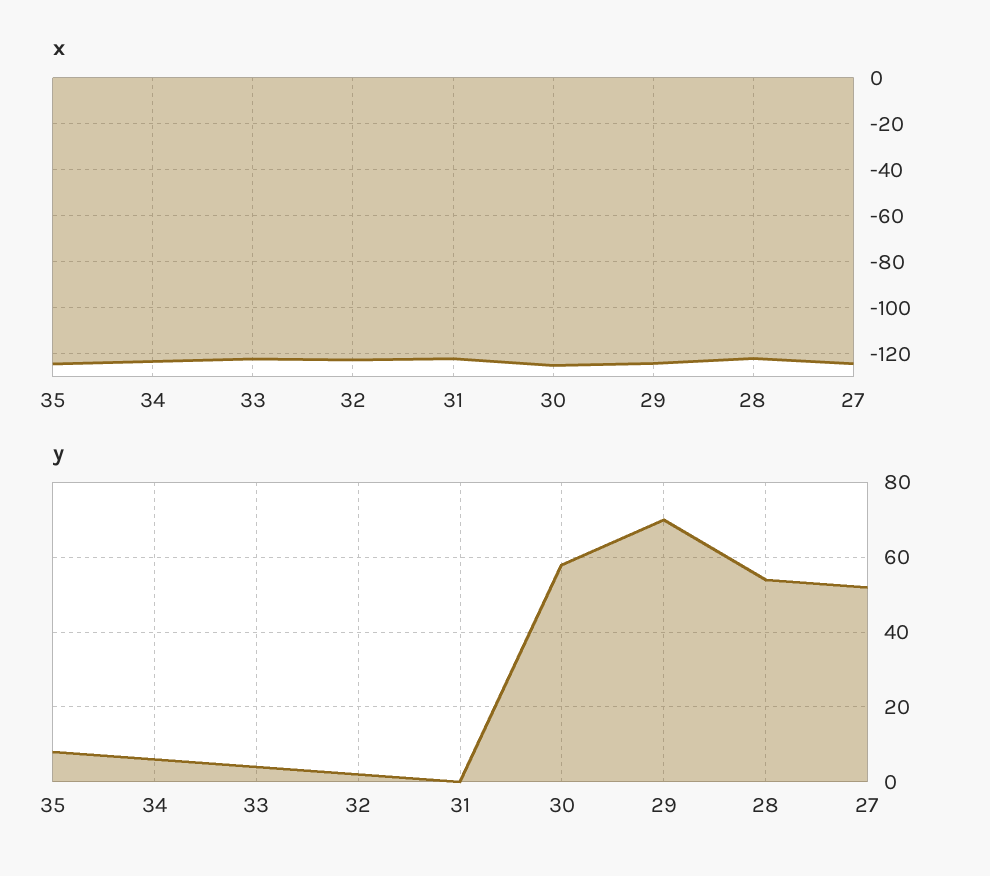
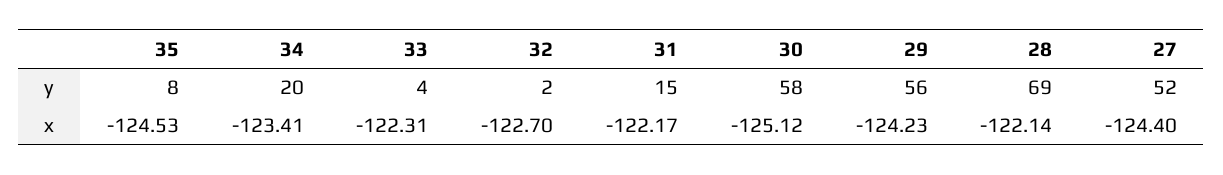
  {
    "x": {
      "35": -124.53,
      "34": -123.41,
      "33": -122.31,
      "32": -122.7,
      "31": -122.17,
      "30": -125.12,
      "29": -124.23,
      "28": -122.14,
      "27": -124.4
    },
    "y": {
      "35": 8,
-     "34": 5,
+     "34": 20,
      "33": 4,
      "32": 2,
-     "31": 0,
+     "31": 15,
      "30": 58,
-     "29": 70,
+     "29": 56,
-     "28": 55,
+     "28": 69,
      "27": 52
    }
  }

